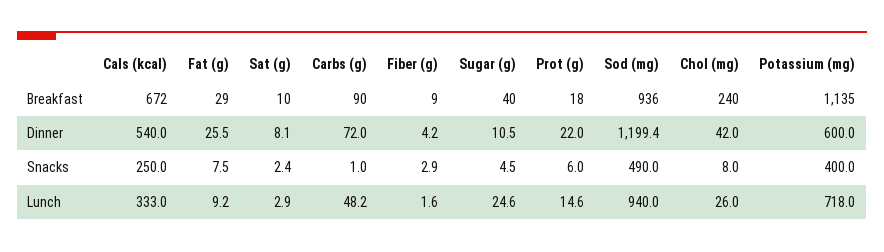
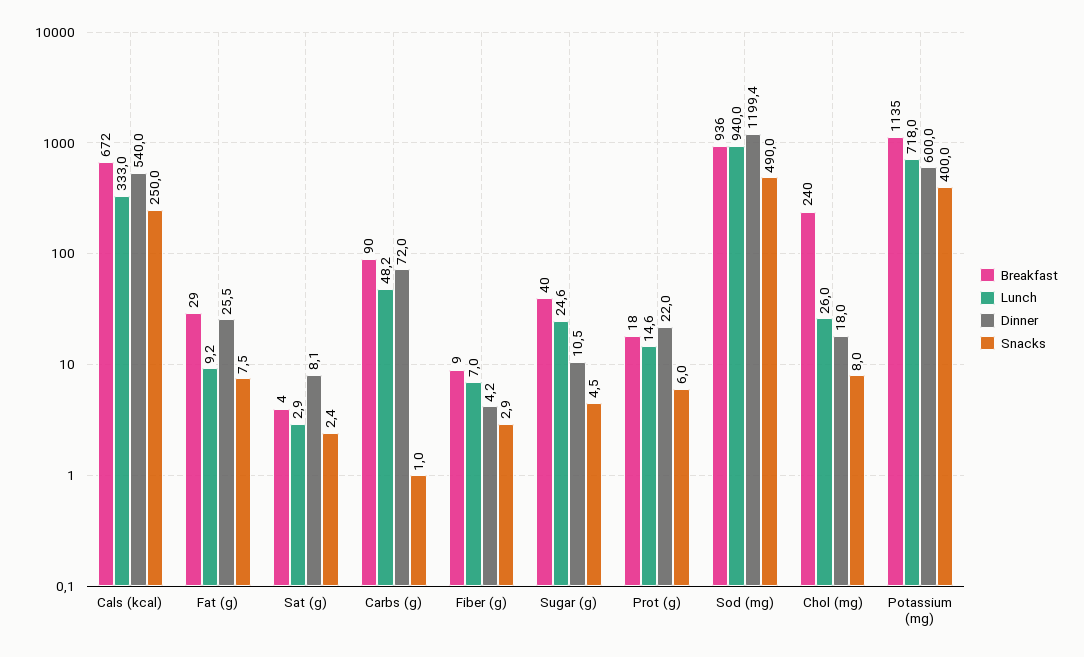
  {
    "Breakfast": {
      "Cals (kcal)": 672,
      "Fat (g)": 29,
-     "Sat (g)": 10,
+     "Sat (g)": 4,
      "Carbs (g)": 90,
      "Fiber (g)": 9,
      "Sugar (g)": 40,
      "Prot (g)": 18,
      "Sod (mg)": 936,
      "Chol (mg)": 240,
      "Potassium (mg)": 1135
    },
    "Dinner": {
      "Cals (kcal)": 540,
      "Fat (g)": 25.5,
      "Sat (g)": 8.1,
      "Carbs (g)": 72,
      "Fiber (g)": 4.2,
      "Sugar (g)": 10.5,
      "Prot (g)": 22,
      "Sod (mg)": 1199.4,
-     "Chol (mg)": 42,
+     "Chol (mg)": 18,
      "Potassium (mg)": 600
    },
    "Snacks": {
      "Cals (kcal)": 250,
      "Fat (g)": 7.5,
      "Sat (g)": 2.4,
      "Carbs (g)": 1,
      "Fiber (g)": 2.9,
      "Sugar (g)": 4.5,
      "Prot (g)": 6,
      "Sod (mg)": 490,
      "Chol (mg)": 8,
      "Potassium (mg)": 400
    },
    "Lunch": {
      "Cals (kcal)": 333,
      "Fat (g)": 9.2,
      "Sat (g)": 2.9,
      "Carbs (g)": 48.2,
-     "Fiber (g)": 1.6,
+     "Fiber (g)": 7,
      "Sugar (g)": 24.6,
      "Prot (g)": 14.6,
      "Sod (mg)": 940,
      "Chol (mg)": 26,
      "Potassium (mg)": 718
    }
  }

